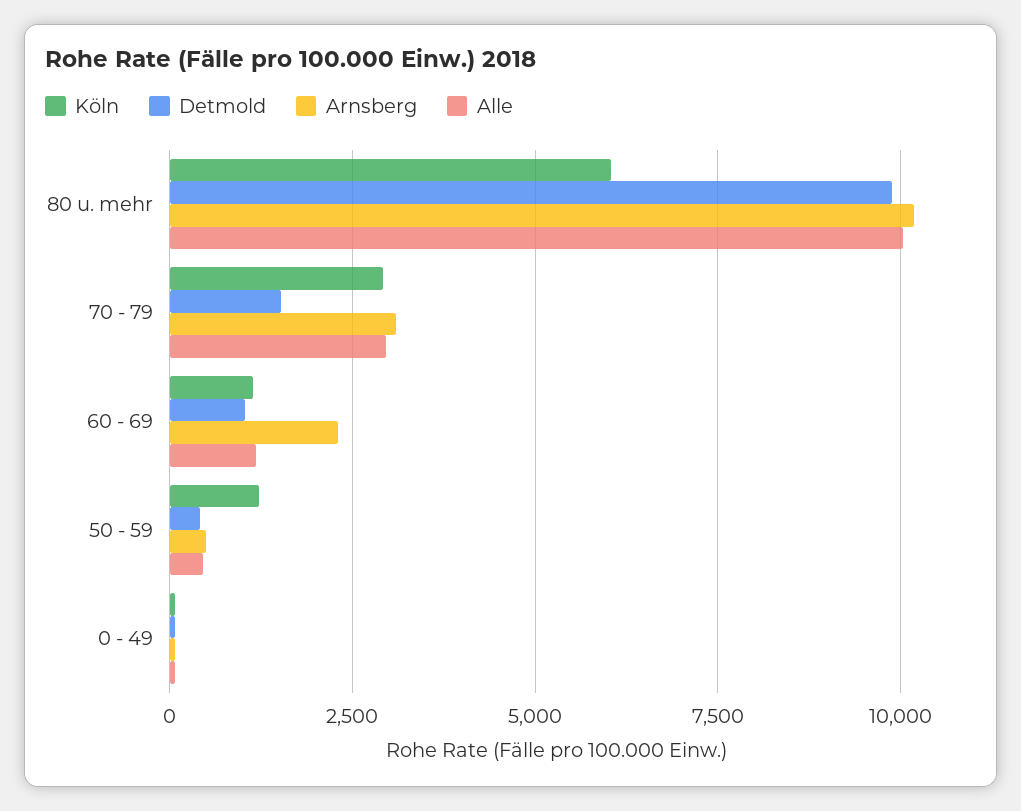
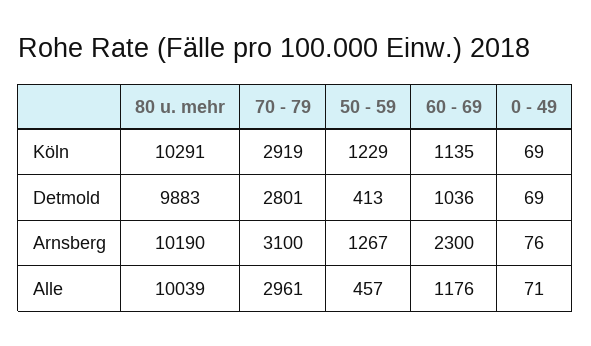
  {
    "Köln": {
-     "80 u. mehr": 6000,
+     "80 u. mehr": 10291,
      "70 - 79": 2919,
      "60 - 69": 1135,
      "50 - 59": 1229,
      "0 - 49": 69
    },
    "Detmold": {
      "80 u. mehr": 9883,
-     "70 - 79": 1500,
+     "70 - 79": 2801,
      "60 - 69": 1036,
      "50 - 59": 413,
      "0 - 49": 69
    },
    "Arnsberg": {
      "80 u. mehr": 10190,
      "70 - 79": 3100,
      "60 - 69": 2300,
-     "50 - 59": 500,
+     "50 - 59": 1267,
      "0 - 49": 76
    },
    "Alle": {
      "80 u. mehr": 10039,
      "70 - 79": 2961,
      "60 - 69": 1176,
      "50 - 59": 457,
      "0 - 49": 71
    }
  }

